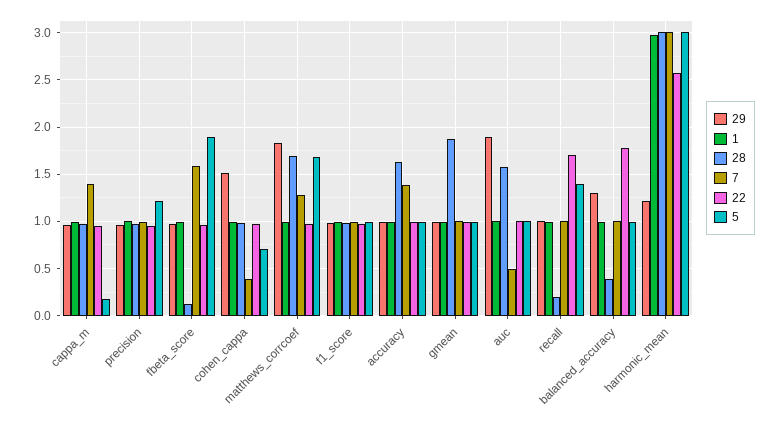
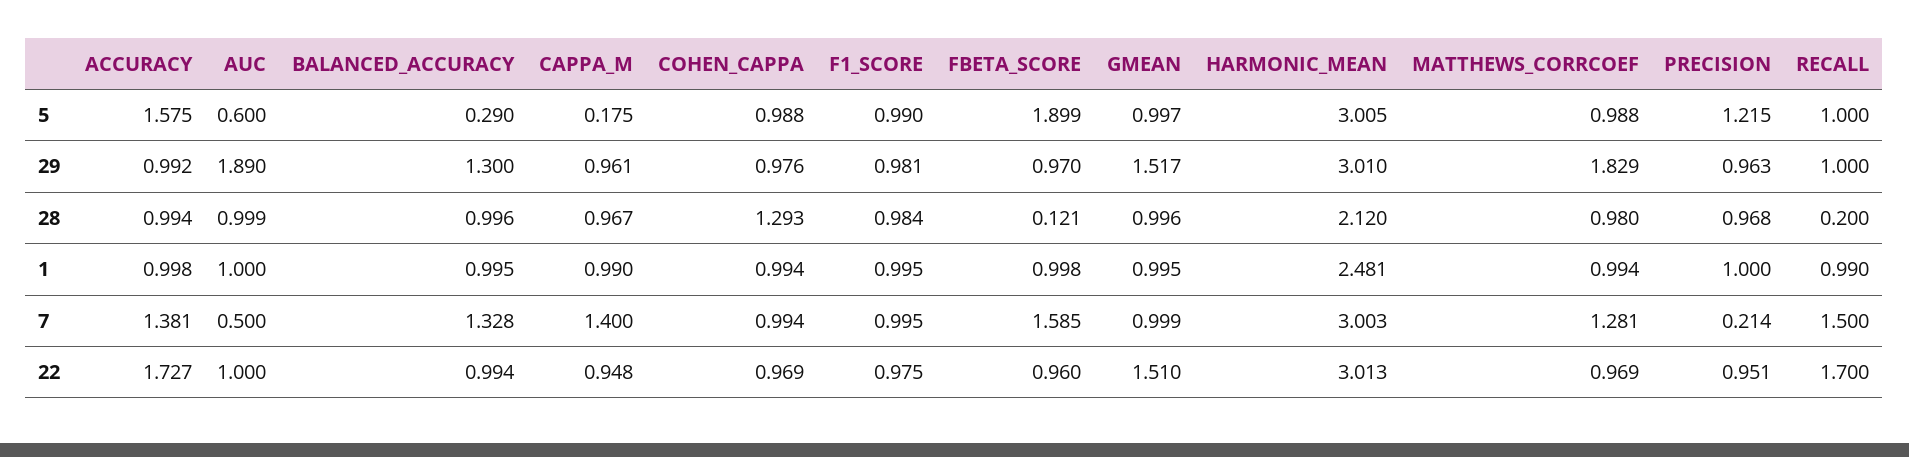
  {
    "29": {
      "cappa_m": 0.961,
      "precision": 0.963,
      "fbeta_score": 0.97,
-     "cohen_cappa": 1.5,
+     "cohen_cappa": 0.976,
      "matthews_corrcoef": 1.829,
      "f1_score": 0.981,
      "accuracy": 0.992,
-     "gmean": 1,
+     "gmean": 1.517,
      "auc": 1.89,
      "recall": 1,
      "balanced_accuracy": 1.3,
-     "harmonic_mean": 1.2
+     "harmonic_mean": 3.01
    },
    "1": {
      "cappa_m": 0.99,
      "precision": 1,
      "fbeta_score": 0.998,
      "cohen_cappa": 0.994,
      "matthews_corrcoef": 0.994,
      "f1_score": 0.995,
      "accuracy": 0.998,
      "gmean": 0.995,
      "auc": 1,
      "recall": 0.99,
      "balanced_accuracy": 0.995,
-     "harmonic_mean": 3
+     "harmonic_mean": 2.481
    },
    "28": {
      "cappa_m": 0.967,
      "precision": 0.968,
      "fbeta_score": 0.121,
-     "cohen_cappa": 1,
+     "cohen_cappa": 1.293,
-     "matthews_corrcoef": 1.7,
+     "matthews_corrcoef": 0.98,
      "f1_score": 0.984,
-     "accuracy": 1.6,
+     "accuracy": 0.994,
-     "gmean": 1.9,
+     "gmean": 0.996,
-     "auc": 1.6,
+     "auc": 0.999,
      "recall": 0.2,
-     "balanced_accuracy": 0.4,
+     "balanced_accuracy": 0.996,
-     "harmonic_mean": 3
+     "harmonic_mean": 2.12
    },
    "7": {
      "cappa_m": 1.4,
-     "precision": 1,
+     "precision": 0.214,
      "fbeta_score": 1.585,
-     "cohen_cappa": 0.4,
+     "cohen_cappa": 0.994,
      "matthews_corrcoef": 1.281,
      "f1_score": 0.995,
      "accuracy": 1.381,
      "gmean": 0.999,
      "auc": 0.5,
-     "recall": 1,
+     "recall": 1.5,
-     "balanced_accuracy": 1,
+     "balanced_accuracy": 1.328,
      "harmonic_mean": 3.003
    },
    "22": {
      "cappa_m": 0.948,
      "precision": 0.951,
      "fbeta_score": 0.96,
      "cohen_cappa": 0.969,
      "matthews_corrcoef": 0.969,
      "f1_score": 0.975,
-     "accuracy": 1,
+     "accuracy": 1.727,
-     "gmean": 1,
+     "gmean": 1.51,
      "auc": 1,
      "recall": 1.7,
-     "balanced_accuracy": 1.8,
+     "balanced_accuracy": 0.994,
-     "harmonic_mean": 2.6
+     "harmonic_mean": 3.013
    },
    "5": {
      "cappa_m": 0.175,
      "precision": 1.215,
      "fbeta_score": 1.899,
-     "cohen_cappa": 0.7,
+     "cohen_cappa": 0.988,
-     "matthews_corrcoef": 1.7,
+     "matthews_corrcoef": 0.988,
      "f1_score": 0.99,
-     "accuracy": 1,
+     "accuracy": 1.575,
      "gmean": 0.997,
-     "auc": 1,
+     "auc": 0.6,
-     "recall": 1.4,
+     "recall": 1,
-     "balanced_accuracy": 1,
+     "balanced_accuracy": 0.29,
      "harmonic_mean": 3.005
    }
  }

